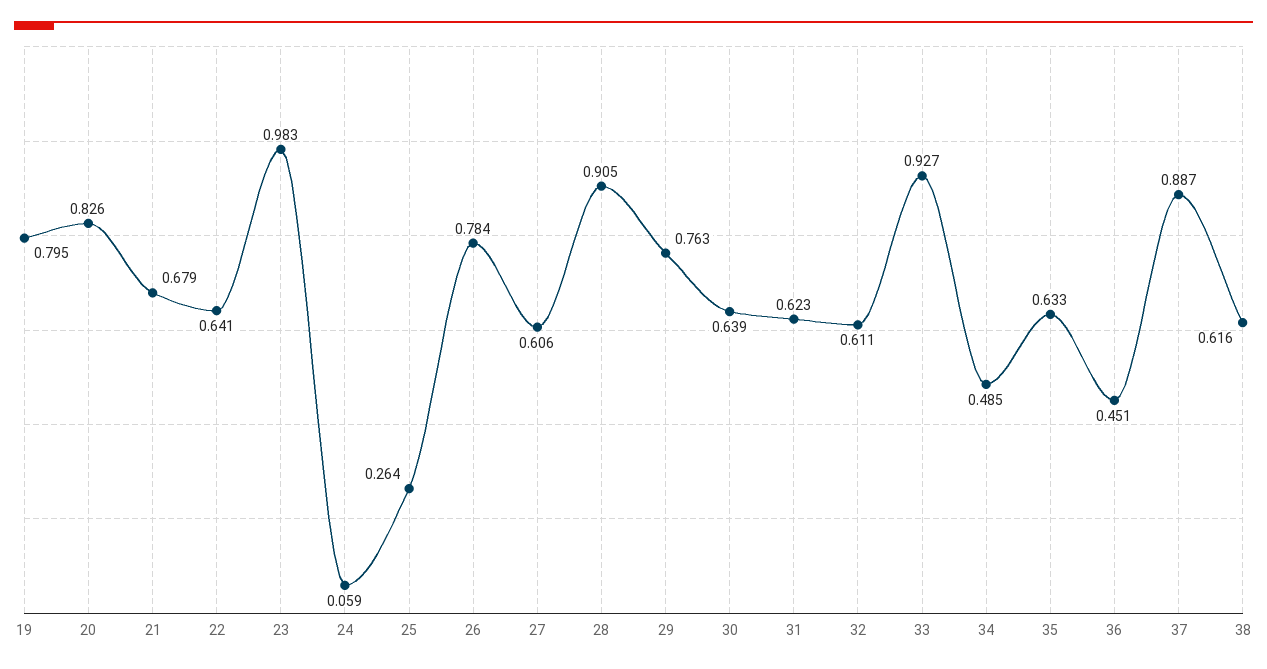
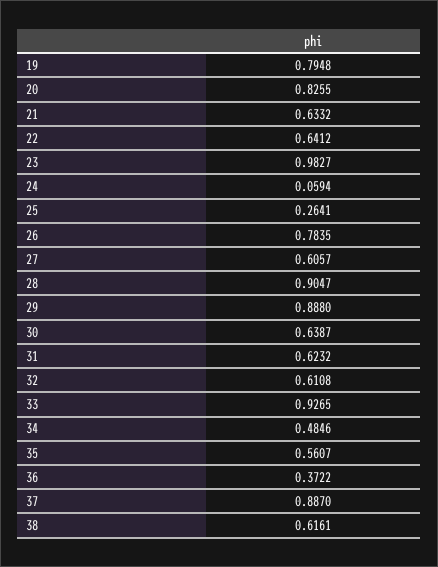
  {
    "19": 0.7948,
    "20": 0.8255,
-   "21": 0.679,
+   "21": 0.6332,
    "22": 0.6412,
    "23": 0.9827,
    "24": 0.0594,
    "25": 0.2641,
    "26": 0.7835,
    "27": 0.6057,
    "28": 0.9047,
-   "29": 0.763,
+   "29": 0.888,
    "30": 0.6387,
    "31": 0.6232,
    "32": 0.6108,
    "33": 0.9265,
    "34": 0.4846,
-   "35": 0.633,
+   "35": 0.5607,
-   "36": 0.451,
+   "36": 0.3722,
    "37": 0.887,
    "38": 0.6161
  }

